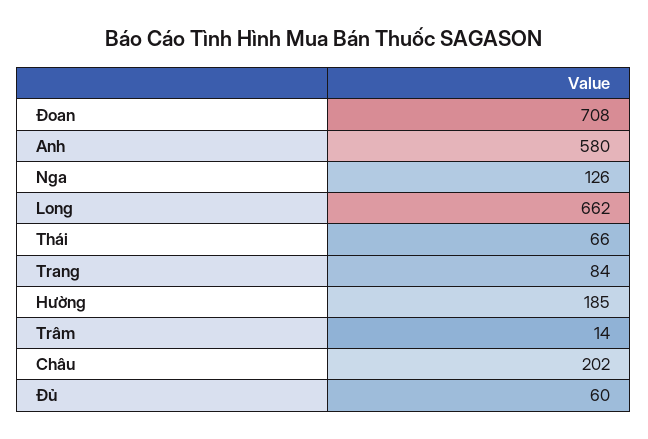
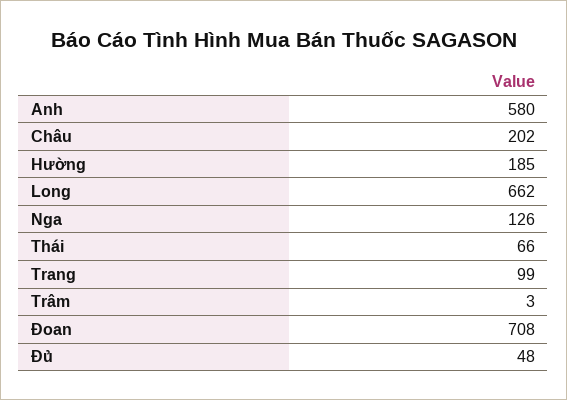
  {
    "Đoan": 708,
    "Anh": 580,
    "Nga": 126,
    "Long": 662,
    "Thái": 66,
-   "Trang": 84,
+   "Trang": 99,
    "Hường": 185,
-   "Trâm": 14,
+   "Trâm": 3,
    "Châu": 202,
-   "Đủ": 60
+   "Đủ": 48
  }

